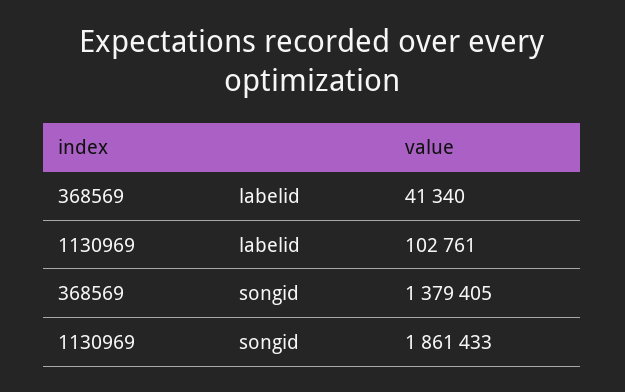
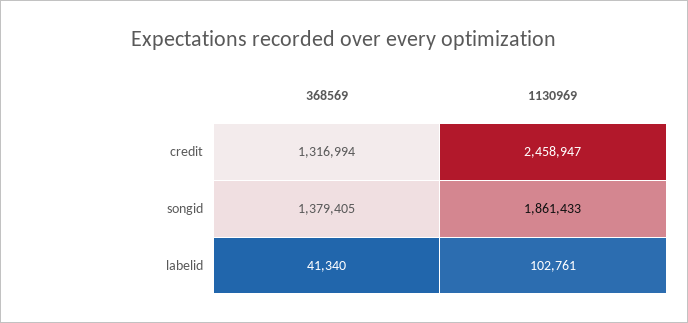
  {
    "368569": {
      "labelid": 41340,
-     "songid": 1379405
+     "songid": 1379405,
+     "credit": 1316994
    },
    "1130969": {
      "labelid": 102761,
-     "songid": 1861433
+     "songid": 1861433,
+     "credit": 2458947
    }
  }

